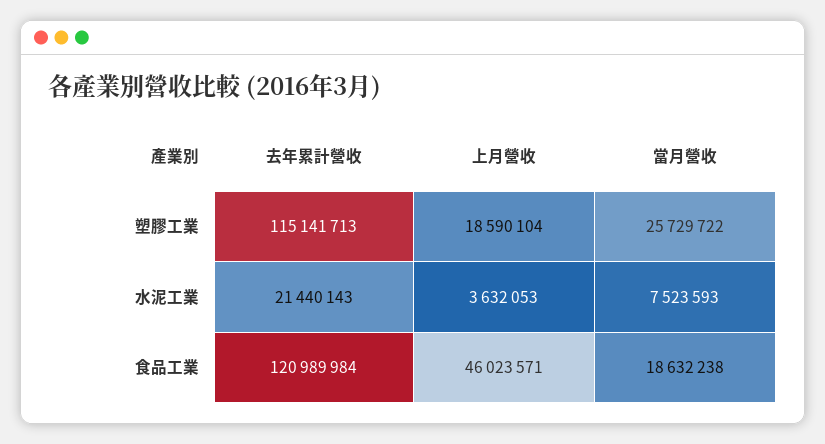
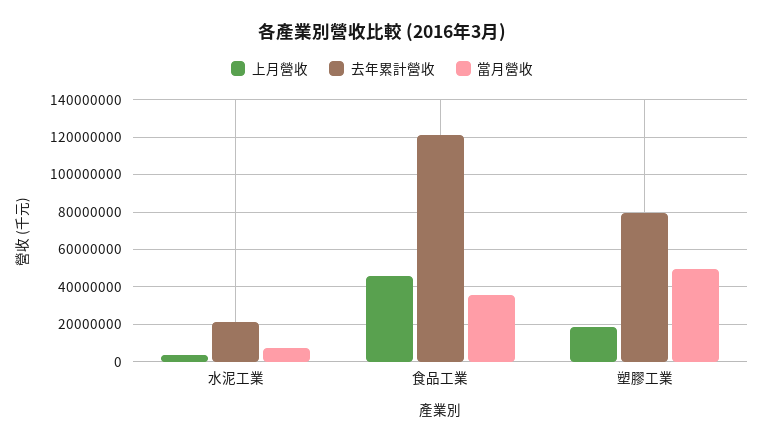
  {
    "去年累計營收": {
-     "塑膠工業": 115141713,
+     "塑膠工業": 80000000,
      "水泥工業": 21440143,
      "食品工業": 120989984
    },
    "上月營收": {
      "塑膠工業": 18590104,
      "水泥工業": 3632053,
      "食品工業": 46023571
    },
    "當月營收": {
-     "塑膠工業": 25729722,
+     "塑膠工業": 50000000,
      "水泥工業": 7523593,
-     "食品工業": 18632238
+     "食品工業": 35000000
    }
  }

